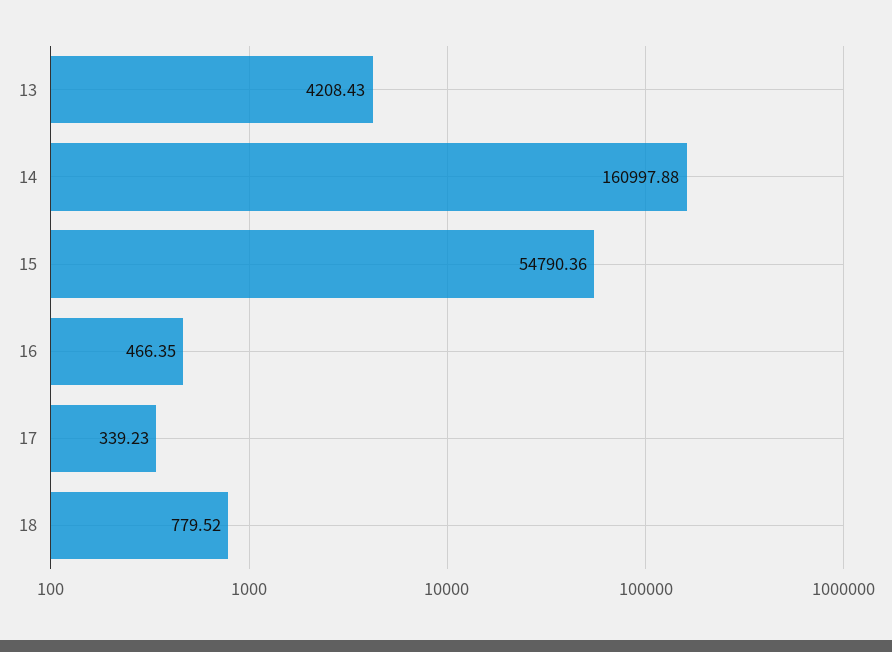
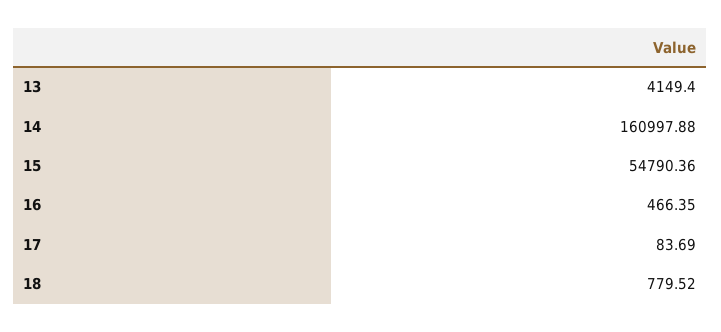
  {
-   "13": 4208.43,
+   "13": 4149.4,
    "14": 160997.88,
    "15": 54790.36,
    "16": 466.35,
-   "17": 339.23,
+   "17": 83.69,
    "18": 779.52
  }

